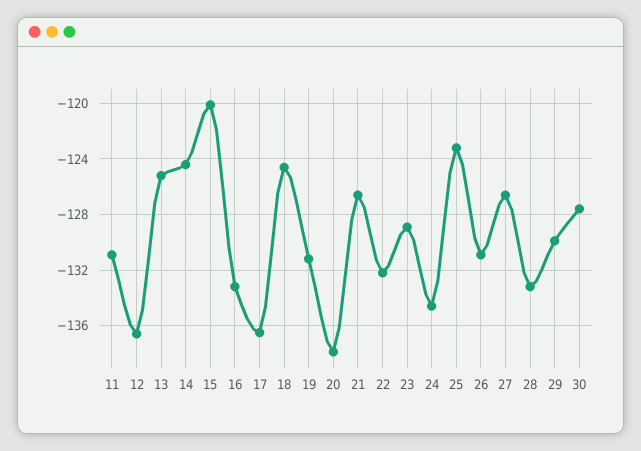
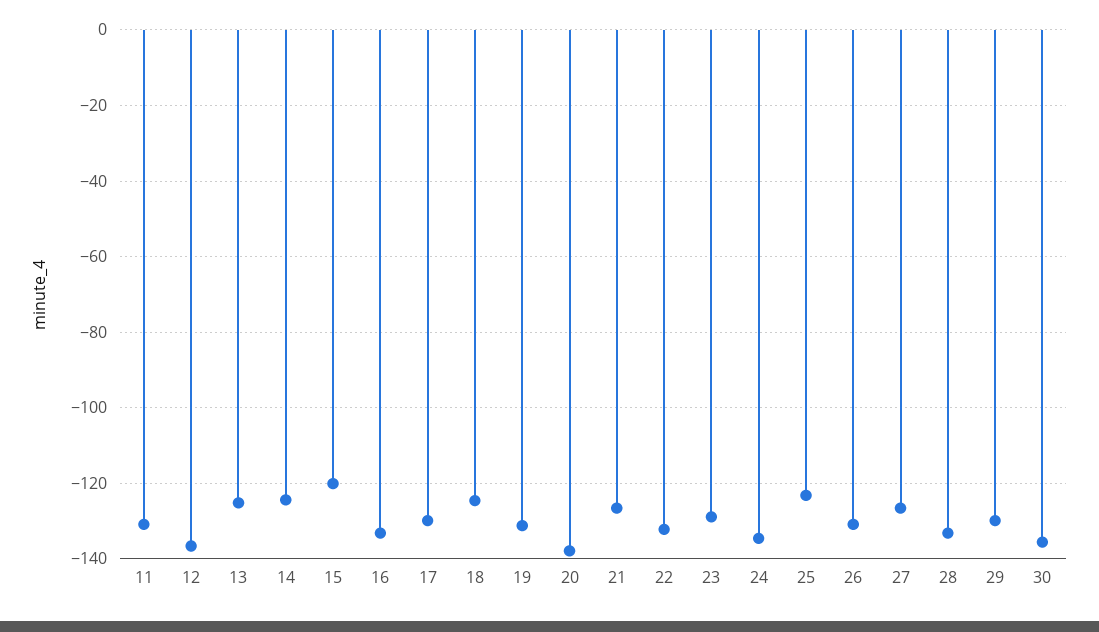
  {
    "11": -131,
    "12": -136.5,
    "13": -125,
    "14": -124.5,
    "15": -120,
    "16": -133,
-   "17": -136.5,
+   "17": -130,
    "18": -124.5,
    "19": -131,
    "20": -138,
    "21": -126.5,
    "22": -132,
    "23": -129,
    "24": -134.5,
    "25": -123,
    "26": -131,
    "27": -126.5,
    "28": -133,
    "29": -130,
-   "30": -127.5
+   "30": -136
  }

